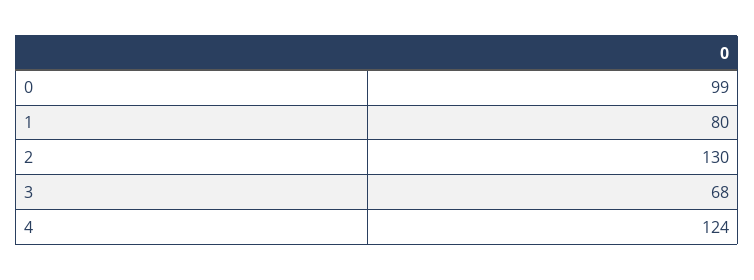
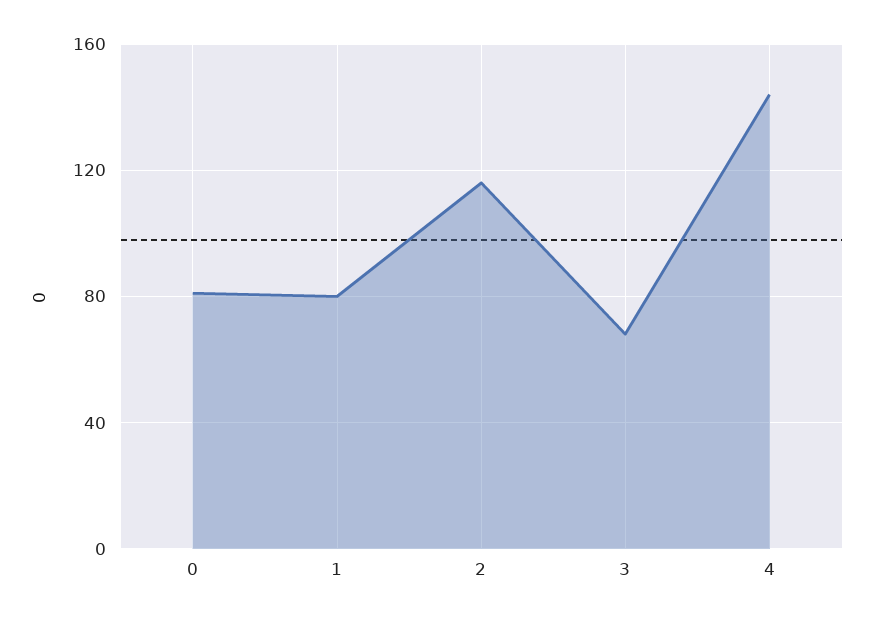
  {
-   "0": 99,
+   "0": 80,
    "1": 80,
-   "2": 130,
+   "2": 115,
    "3": 68,
-   "4": 124
+   "4": 145
  }

